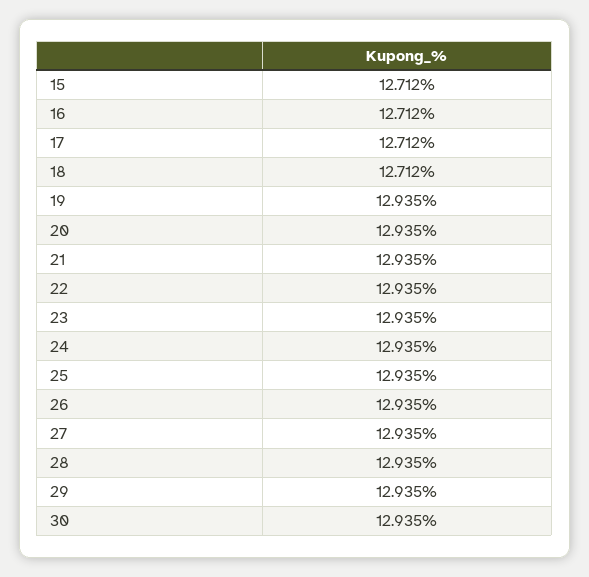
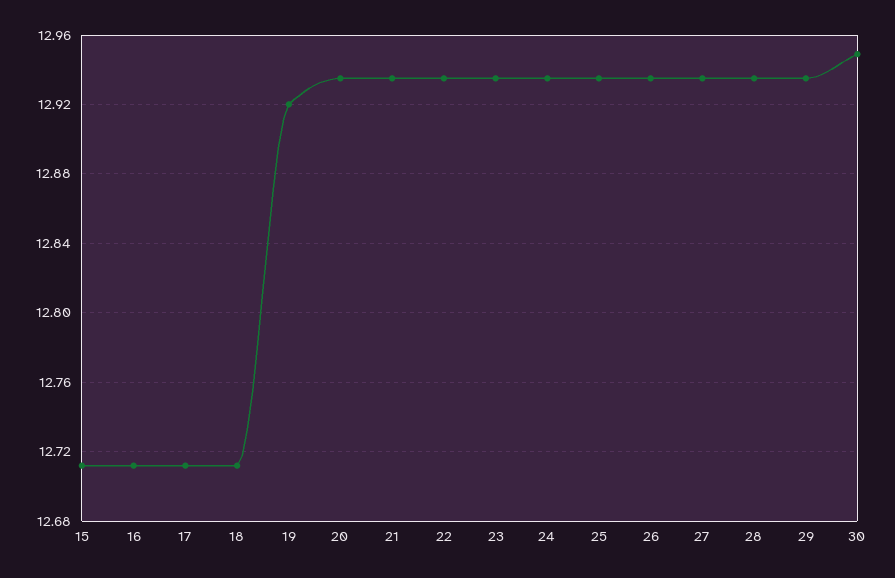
  {
    "15": 12.712,
    "16": 12.712,
    "17": 12.712,
    "18": 12.712,
-   "19": 12.935,
+   "19": 12.92,
    "20": 12.935,
    "21": 12.935,
    "22": 12.935,
    "23": 12.935,
    "24": 12.935,
    "25": 12.935,
    "26": 12.935,
    "27": 12.935,
    "28": 12.935,
    "29": 12.935,
-   "30": 12.935
+   "30": 12.95
  }

